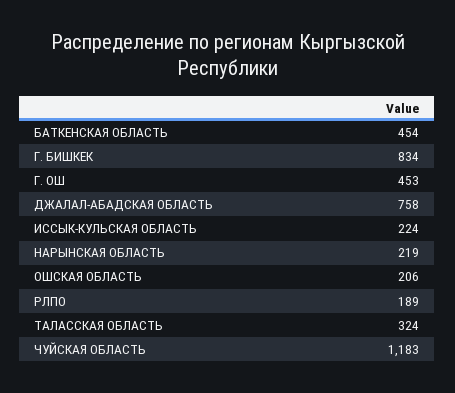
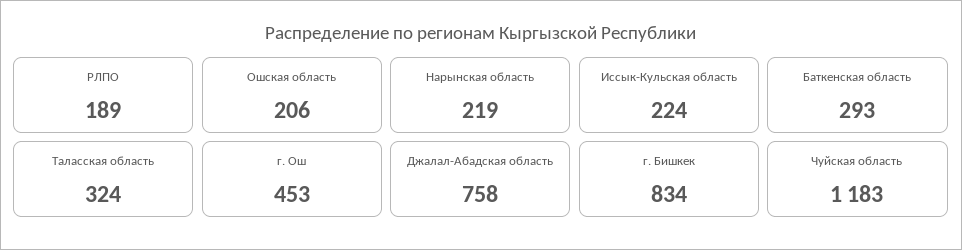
  {
-   "БАТКЕНСКАЯ ОБЛАСТЬ": 454,
+   "БАТКЕНСКАЯ ОБЛАСТЬ": 293,
    "Г. БИШКЕК": 834,
    "Г. ОШ": 453,
    "ДЖАЛАЛ-АБАДСКАЯ ОБЛАСТЬ": 758,
    "ИССЫК-КУЛЬСКАЯ ОБЛАСТЬ": 224,
    "НАРЫНСКАЯ ОБЛАСТЬ": 219,
    "ОШСКАЯ ОБЛАСТЬ": 206,
    "РЛПО": 189,
    "ТАЛАССКАЯ ОБЛАСТЬ": 324,
    "ЧУЙСКАЯ ОБЛАСТЬ": 1183
  }

